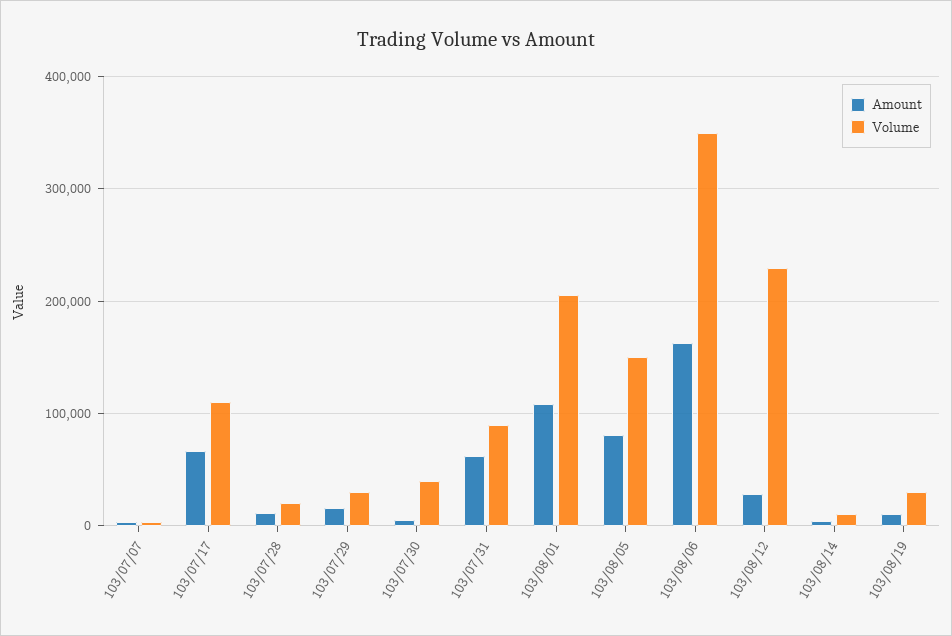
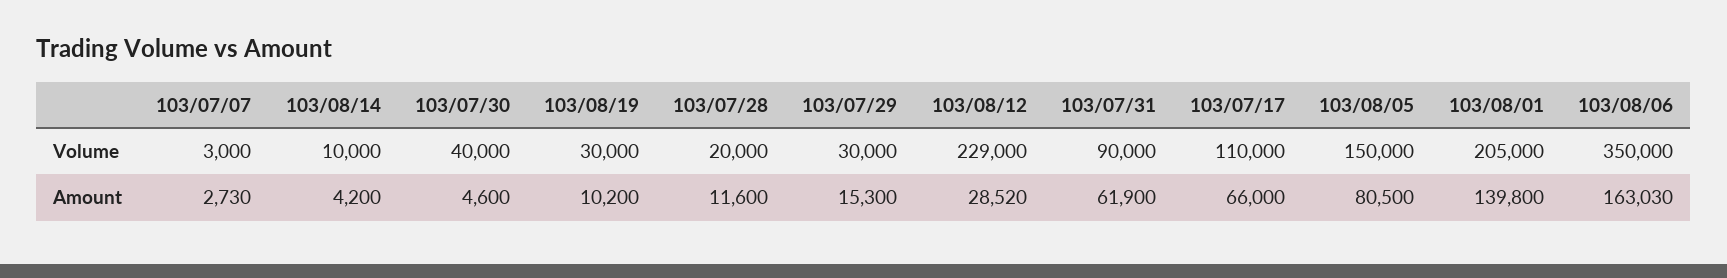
  {
    "Amount": {
      "103/07/07": 2730,
      "103/07/17": 66000,
      "103/07/28": 11600,
      "103/07/29": 15300,
      "103/07/30": 4600,
      "103/07/31": 61900,
-     "103/08/01": 110000,
+     "103/08/01": 139800,
      "103/08/05": 80500,
      "103/08/06": 163030,
      "103/08/12": 28520,
      "103/08/14": 4200,
      "103/08/19": 10200
    },
    "Volume": {
      "103/07/07": 3000,
      "103/07/17": 110000,
      "103/07/28": 20000,
      "103/07/29": 30000,
      "103/07/30": 40000,
      "103/07/31": 90000,
      "103/08/01": 205000,
      "103/08/05": 150000,
      "103/08/06": 350000,
      "103/08/12": 229000,
      "103/08/14": 10000,
      "103/08/19": 30000
    }
  }

